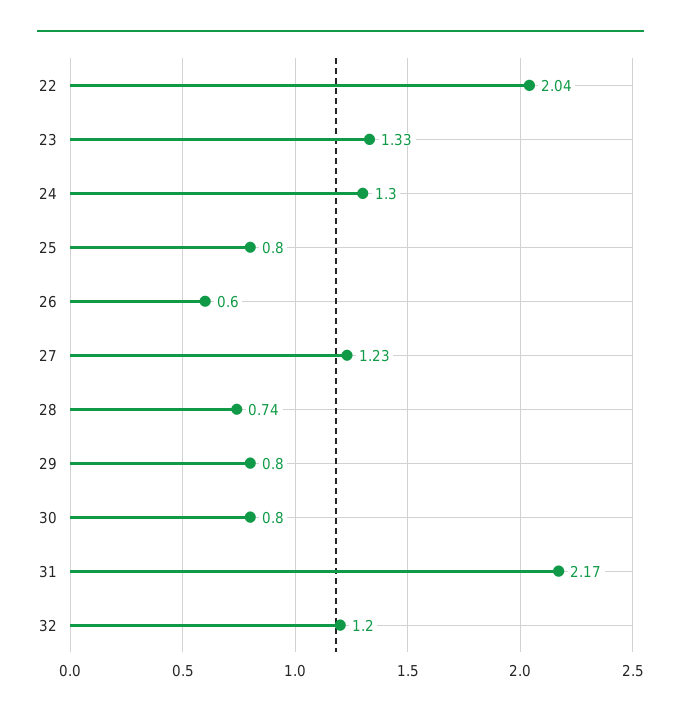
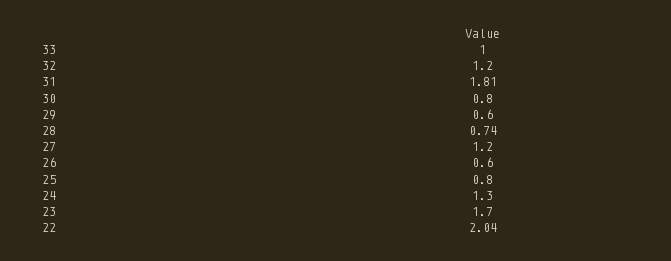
  {
    "22": 2.04,
-   "23": 1.33,
+   "23": 1.7,
    "24": 1.3,
    "25": 0.8,
    "26": 0.6,
-   "27": 1.23,
+   "27": 1.2,
    "28": 0.74,
-   "29": 0.8,
+   "29": 0.6,
    "30": 0.8,
-   "31": 2.17,
+   "31": 1.81,
-   "32": 1.2
+   "32": 1.2,
+   "33": 1
  }

